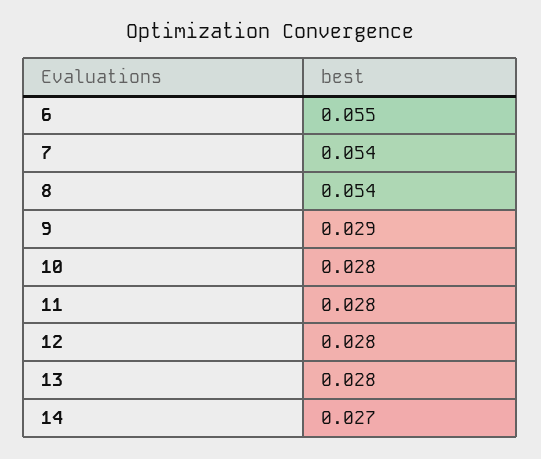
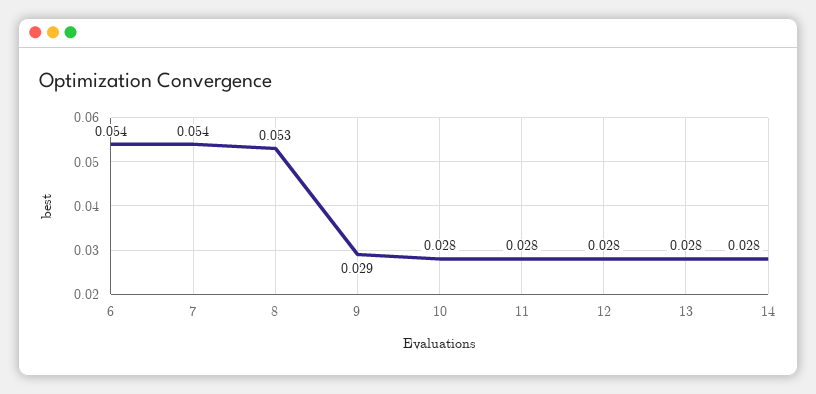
  {
-   "6": 0.055,
+   "6": 0.054,
    "7": 0.054,
-   "8": 0.054,
+   "8": 0.053,
    "9": 0.029,
    "10": 0.028,
    "11": 0.028,
    "12": 0.028,
    "13": 0.028,
-   "14": 0.027
+   "14": 0.028
  }

